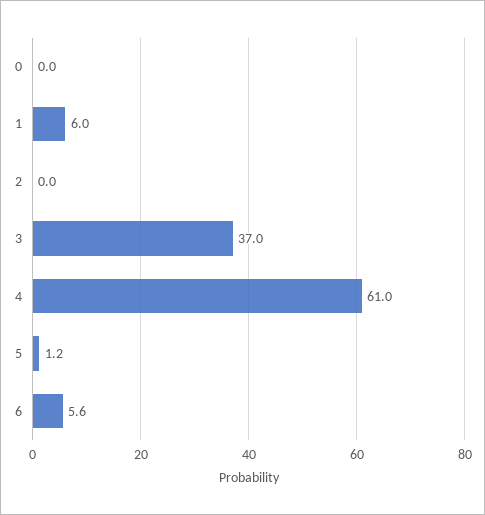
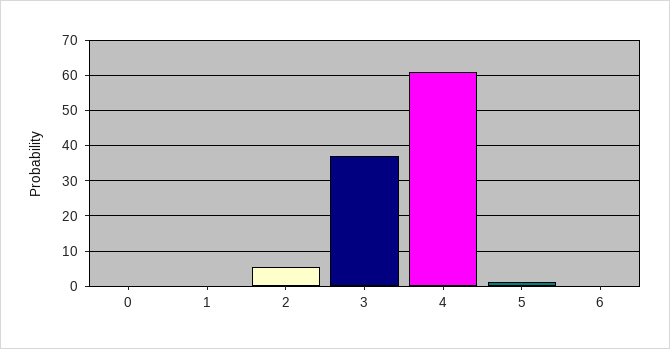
  {
    "0": 0,
-   "1": 6,
+   "1": 0,
-   "2": 0,
+   "2": 6,
    "3": 37,
    "4": 61,
    "5": 1.2,
-   "6": 5.6
+   "6": 0
  }

